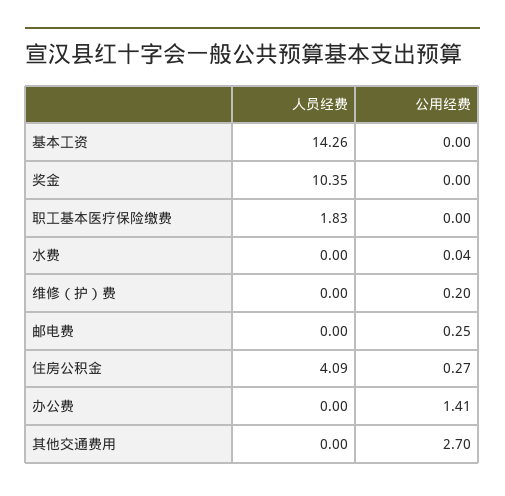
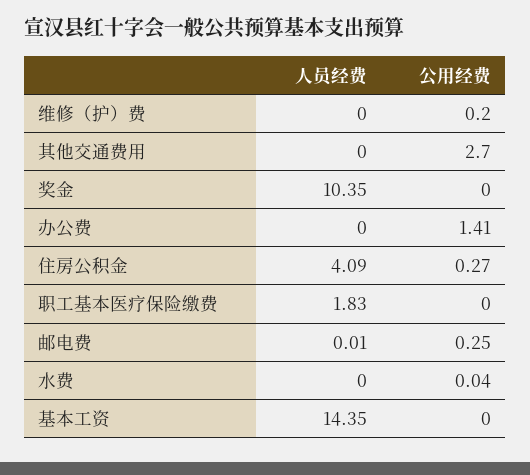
  {
    "人员经费": {
-     "基本工资": 14.26,
+     "基本工资": 14.35,
      "奖金": 10.35,
      "职工基本医疗保险缴费": 1.83,
      "水费": 0,
      "维修（护）费": 0,
-     "邮电费": 0,
+     "邮电费": 0.01,
      "住房公积金": 4.09,
      "办公费": 0,
      "其他交通费用": 0
    },
    "公用经费": {
      "基本工资": 0,
      "奖金": 0,
      "职工基本医疗保险缴费": 0,
      "水费": 0.04,
      "维修（护）费": 0.2,
      "邮电费": 0.25,
      "住房公积金": 0.27,
      "办公费": 1.41,
      "其他交通费用": 2.7
    }
  }

